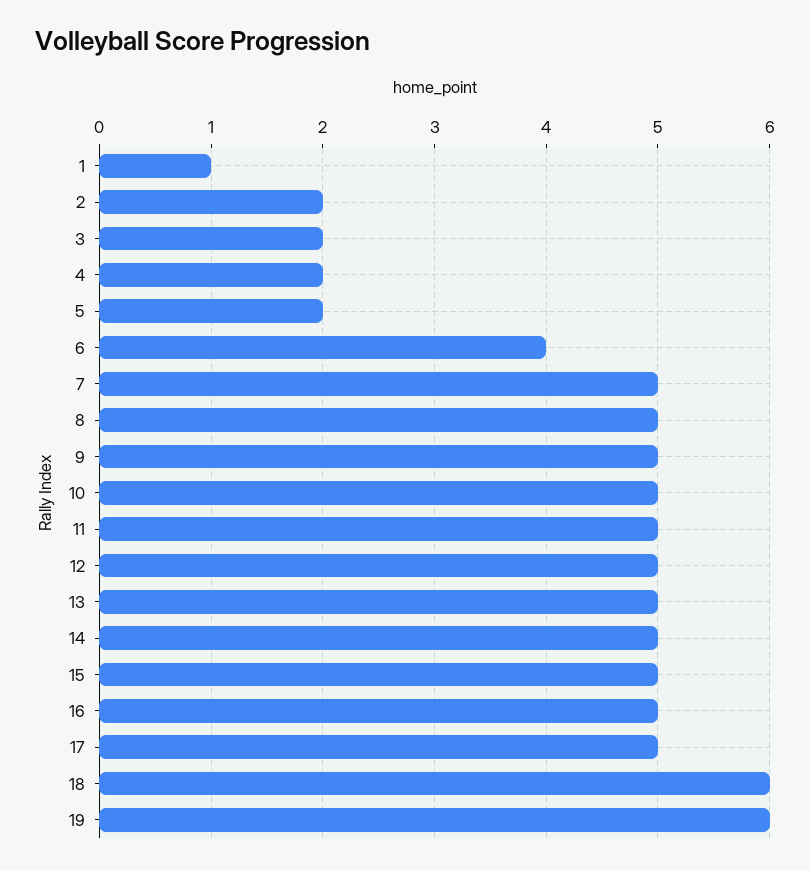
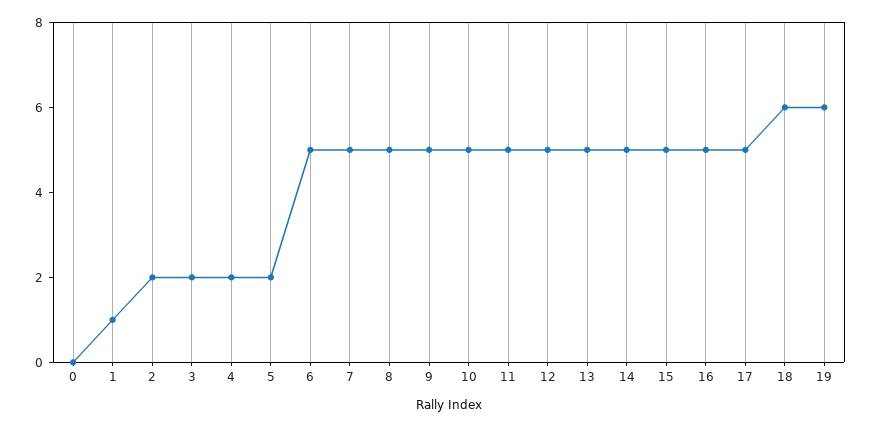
  {
    "1": 1,
    "2": 2,
    "3": 2,
    "4": 2,
    "5": 2,
-   "6": 4,
+   "6": 5,
    "7": 5,
    "8": 5,
    "9": 5,
    "10": 5,
    "11": 5,
    "12": 5,
    "13": 5,
    "14": 5,
    "15": 5,
    "16": 5,
    "17": 5,
    "18": 6,
-   "19": 6
+   "19": 6,
+   "0": 0
  }

